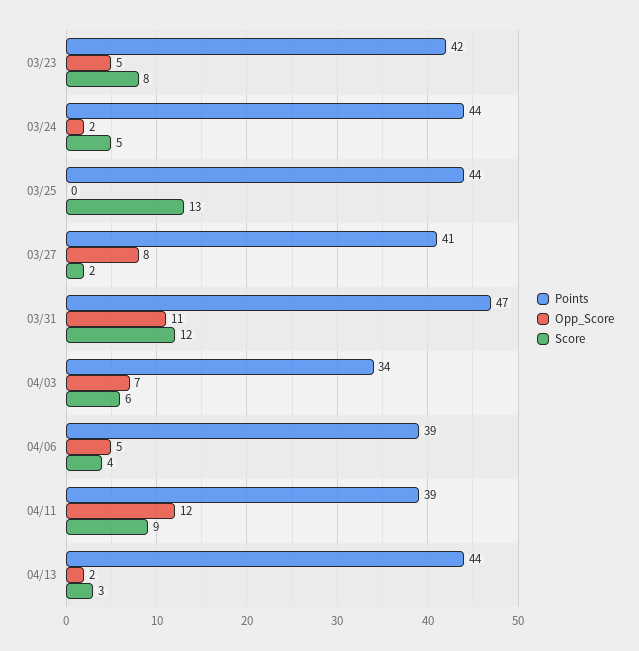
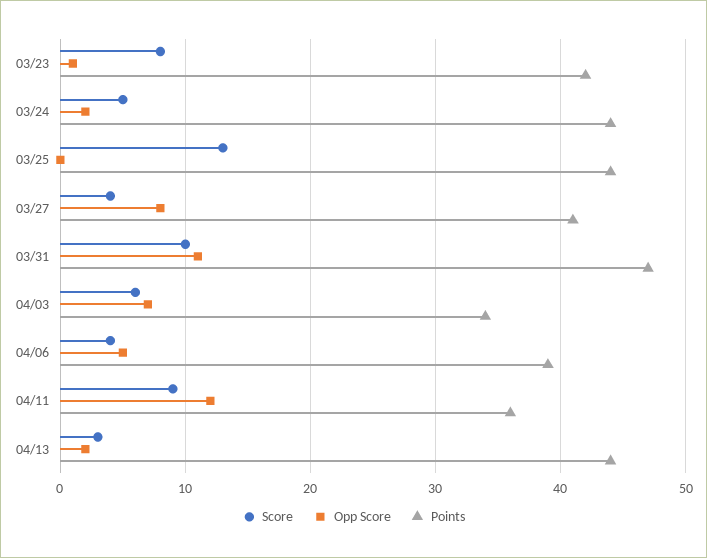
  {
    "Points": {
      "03/23": 42,
      "03/24": 44,
      "03/25": 44,
      "03/27": 41,
      "03/31": 47,
      "04/03": 34,
      "04/06": 39,
-     "04/11": 39,
+     "04/11": 36,
      "04/13": 44
    },
    "Opp_Score": {
-     "03/23": 5,
+     "03/23": 1,
      "03/24": 2,
      "03/25": 0,
      "03/27": 8,
      "03/31": 11,
      "04/03": 7,
      "04/06": 5,
      "04/11": 12,
      "04/13": 2
    },
    "Score": {
      "03/23": 8,
      "03/24": 5,
      "03/25": 13,
-     "03/27": 2,
+     "03/27": 4,
-     "03/31": 12,
+     "03/31": 10,
      "04/03": 6,
      "04/06": 4,
      "04/11": 9,
      "04/13": 3
    }
  }

